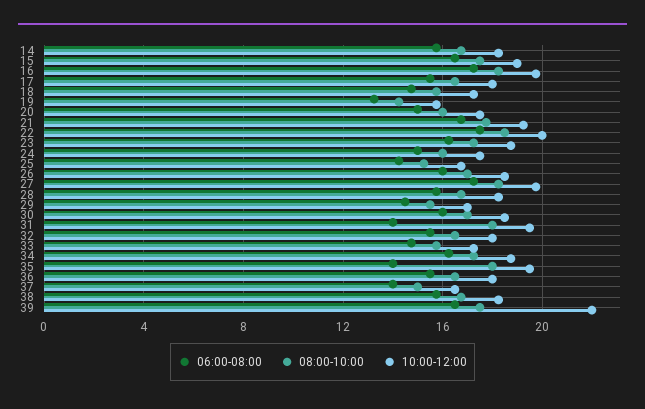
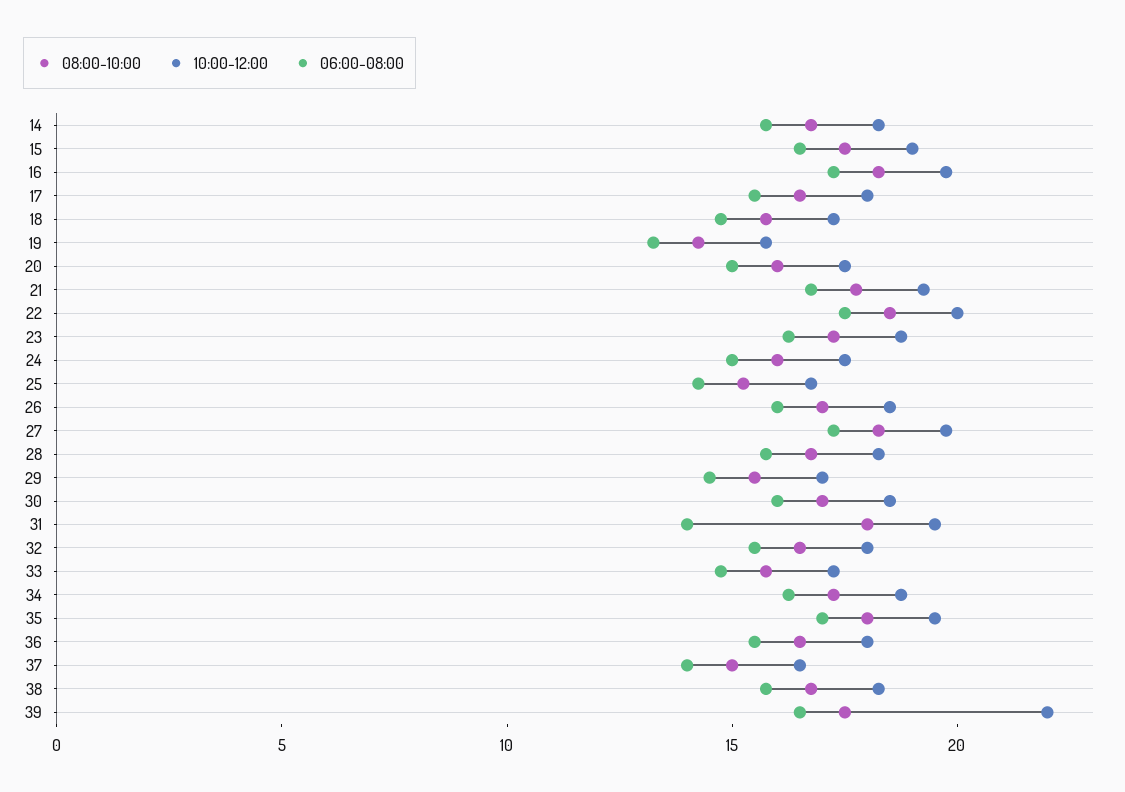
  {
    "06:00-08:00": {
      "14": 16,
      "15": 16.5,
      "16": 17.5,
      "17": 15.5,
      "18": 15,
      "19": 13.5,
      "20": 15,
      "21": 17,
      "22": 17.5,
      "23": 16.5,
      "24": 15,
      "25": 14.5,
      "26": 16,
      "27": 17.5,
      "28": 16,
      "29": 14.5,
      "30": 16,
      "31": 14,
      "32": 15.5,
      "33": 15,
      "34": 16.5,
-     "35": 14,
+     "35": 17,
      "36": 15.5,
      "37": 14,
      "38": 16,
      "39": 16.5
    },
    "08:00-10:00": {
      "14": 17,
      "15": 17.5,
      "16": 18.5,
      "17": 16.5,
      "18": 16,
      "19": 14.5,
      "20": 16,
      "21": 18,
      "22": 18.5,
      "23": 17.5,
      "24": 16,
      "25": 15.5,
      "26": 17,
      "27": 18.5,
      "28": 17,
      "29": 15.5,
      "30": 17,
      "31": 18,
      "32": 16.5,
      "33": 16,
      "34": 17.5,
      "35": 18,
      "36": 16.5,
      "37": 15,
      "38": 17,
      "39": 17.5
    },
    "10:00-12:00": {
      "14": 18.5,
      "15": 19,
      "16": 20,
      "17": 18,
      "18": 17.5,
      "19": 16,
      "20": 17.5,
      "21": 19.5,
      "22": 20,
      "23": 19,
      "24": 17.5,
      "25": 17,
      "26": 18.5,
      "27": 20,
      "28": 18.5,
      "29": 17,
      "30": 18.5,
      "31": 19.5,
      "32": 18,
      "33": 17.5,
      "34": 19,
      "35": 19.5,
      "36": 18,
      "37": 16.5,
      "38": 18.5,
      "39": 22
    }
  }

